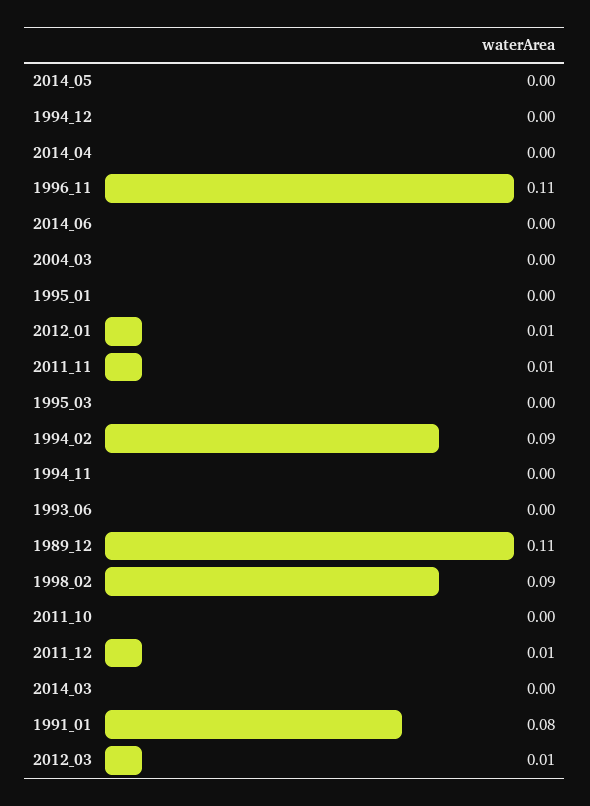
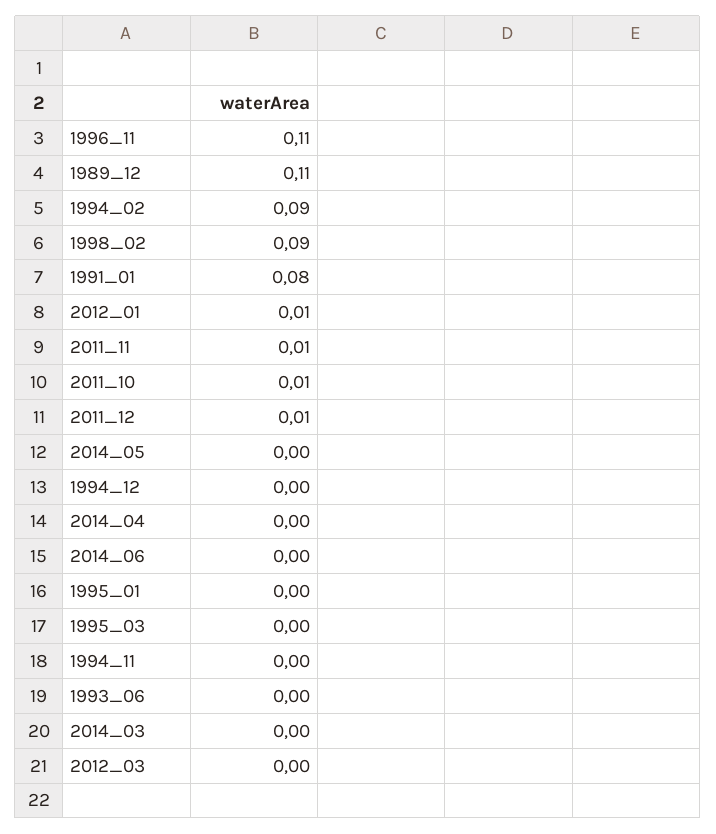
  {
    "2014_05": 0,
    "1994_12": 0,
    "2014_04": 0,
    "1996_11": 0.11,
    "2014_06": 0,
-   "2004_03": 0,
    "1995_01": 0,
    "2012_01": 0.01,
    "2011_11": 0.01,
    "1995_03": 0,
    "1994_02": 0.09,
    "1994_11": 0,
    "1993_06": 0,
    "1989_12": 0.11,
    "1998_02": 0.09,
-   "2011_10": 0,
+   "2011_10": 0.01,
    "2011_12": 0.01,
    "2014_03": 0,
    "1991_01": 0.08,
-   "2012_03": 0.01
+   "2012_03": 0
  }

